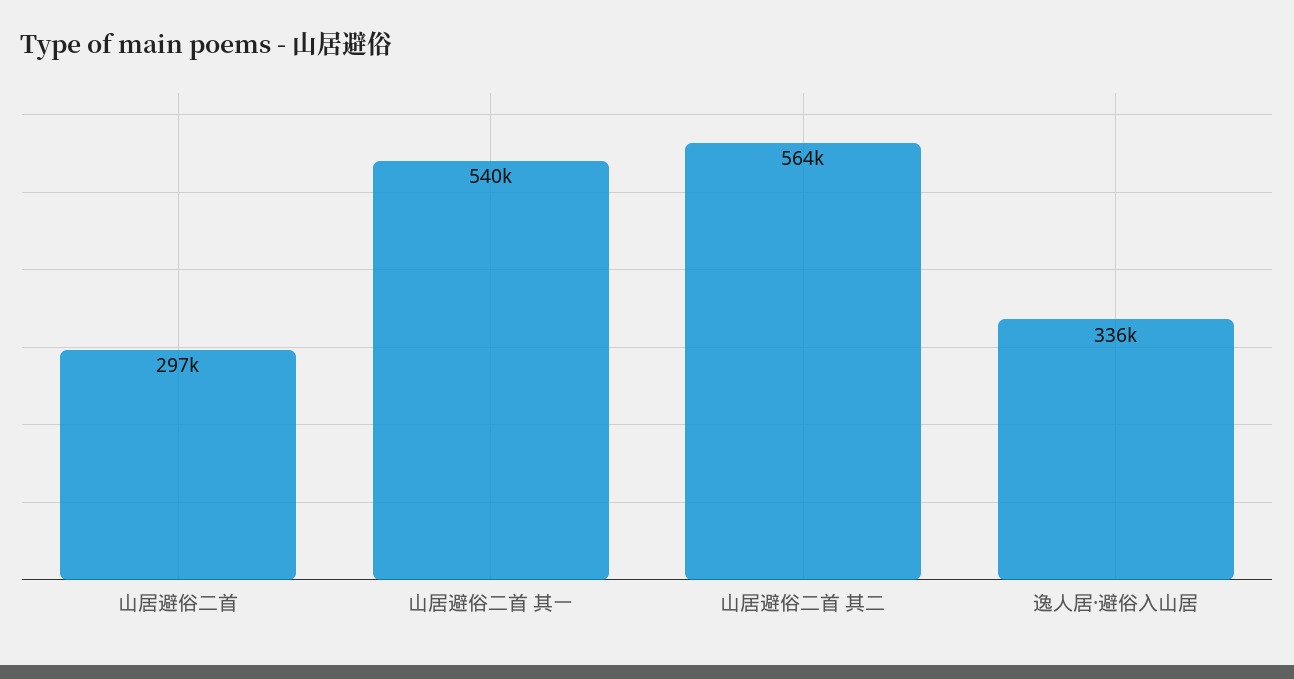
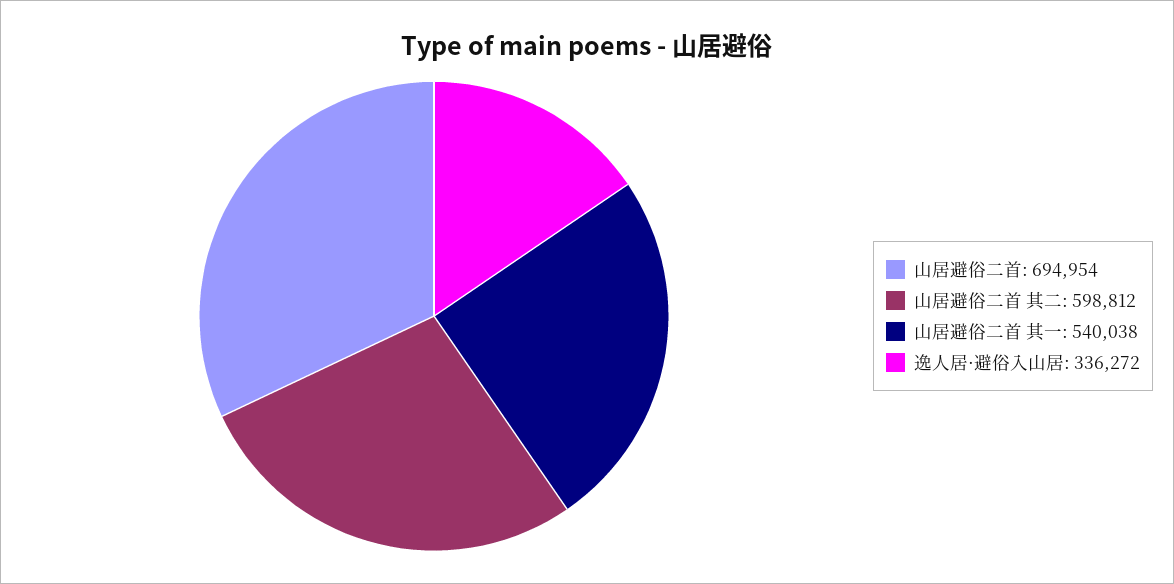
  {
-   "山居避俗二首": 297000,
+   "山居避俗二首": 694954,
    "山居避俗二首 其一": 540038,
-   "山居避俗二首 其二": 564000,
+   "山居避俗二首 其二": 598812,
    "逸人居·避俗入山居": 336272
  }

